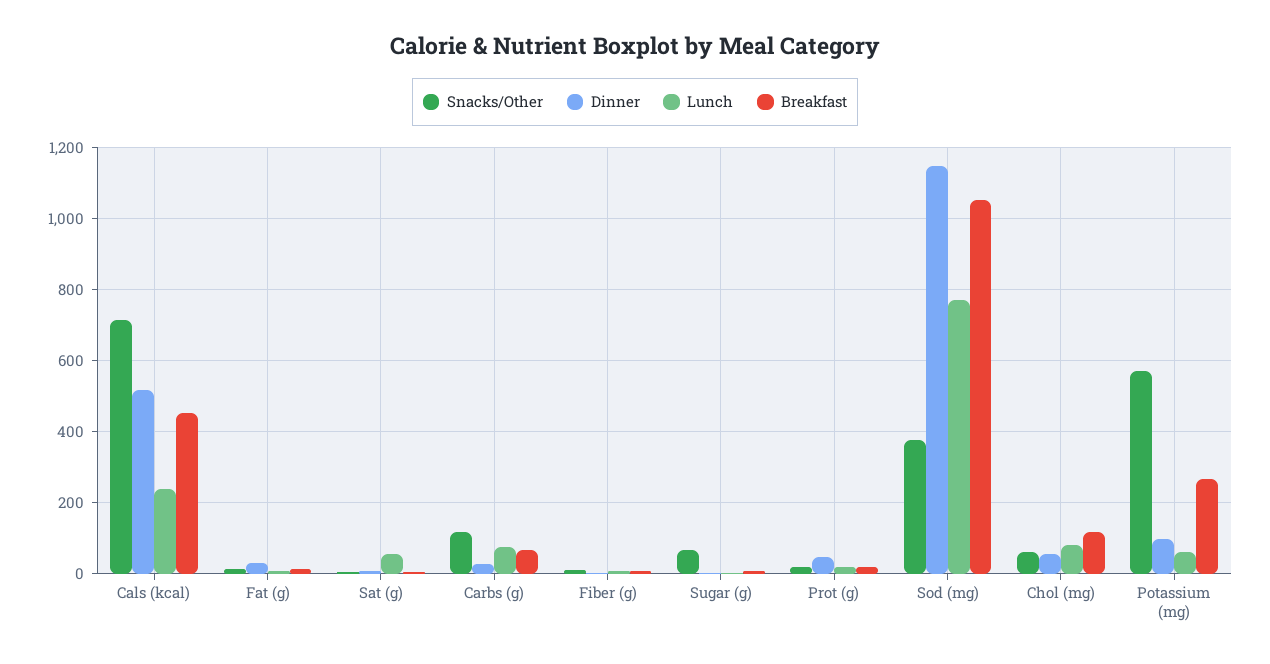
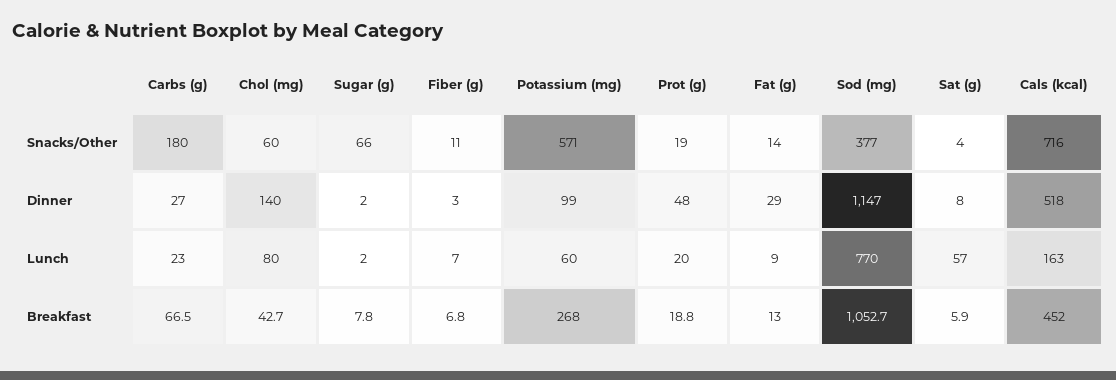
  {
    "Snacks/Other": {
      "Cals (kcal)": 716,
      "Fat (g)": 14,
      "Sat (g)": 4,
-     "Carbs (g)": 120,
+     "Carbs (g)": 180,
      "Fiber (g)": 11,
      "Sugar (g)": 66,
      "Prot (g)": 19,
      "Sod (mg)": 377,
      "Chol (mg)": 60,
      "Potassium (mg)": 571
    },
    "Dinner": {
      "Cals (kcal)": 518,
      "Fat (g)": 29,
      "Sat (g)": 8,
      "Carbs (g)": 27,
      "Fiber (g)": 3,
      "Sugar (g)": 2,
      "Prot (g)": 48,
      "Sod (mg)": 1147,
-     "Chol (mg)": 60,
+     "Chol (mg)": 140,
      "Potassium (mg)": 99
    },
    "Lunch": {
-     "Cals (kcal)": 240,
+     "Cals (kcal)": 163,
      "Fat (g)": 9,
      "Sat (g)": 57,
-     "Carbs (g)": 80,
+     "Carbs (g)": 23,
      "Fiber (g)": 7,
      "Sugar (g)": 2,
      "Prot (g)": 20,
      "Sod (mg)": 770,
      "Chol (mg)": 80,
      "Potassium (mg)": 60
    },
    "Breakfast": {
      "Cals (kcal)": 452,
      "Fat (g)": 13,
      "Sat (g)": 5.9,
      "Carbs (g)": 66.5,
      "Fiber (g)": 6.8,
      "Sugar (g)": 7.8,
      "Prot (g)": 18.8,
      "Sod (mg)": 1052.7,
-     "Chol (mg)": 120,
+     "Chol (mg)": 42.7,
      "Potassium (mg)": 268
    }
  }

